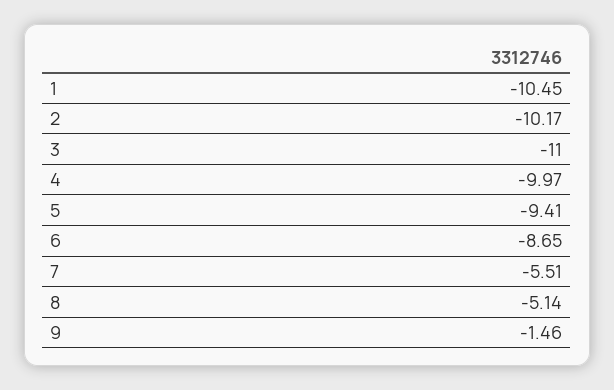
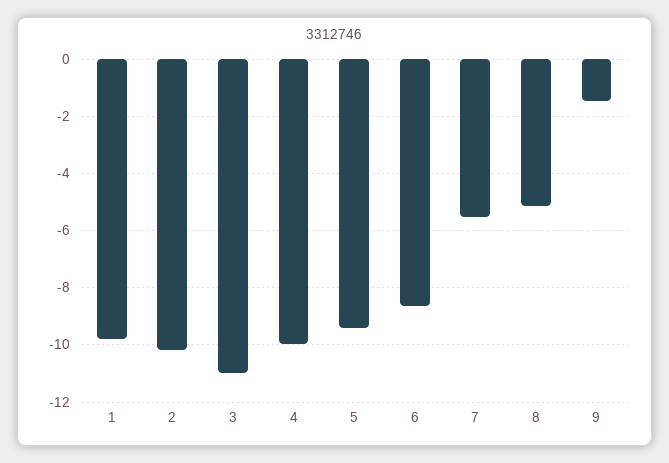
  {
-   "1": -10.45,
+   "1": -9.75,
    "2": -10.17,
    "3": -11,
    "4": -9.97,
    "5": -9.41,
    "6": -8.65,
    "7": -5.51,
    "8": -5.14,
    "9": -1.46
  }

